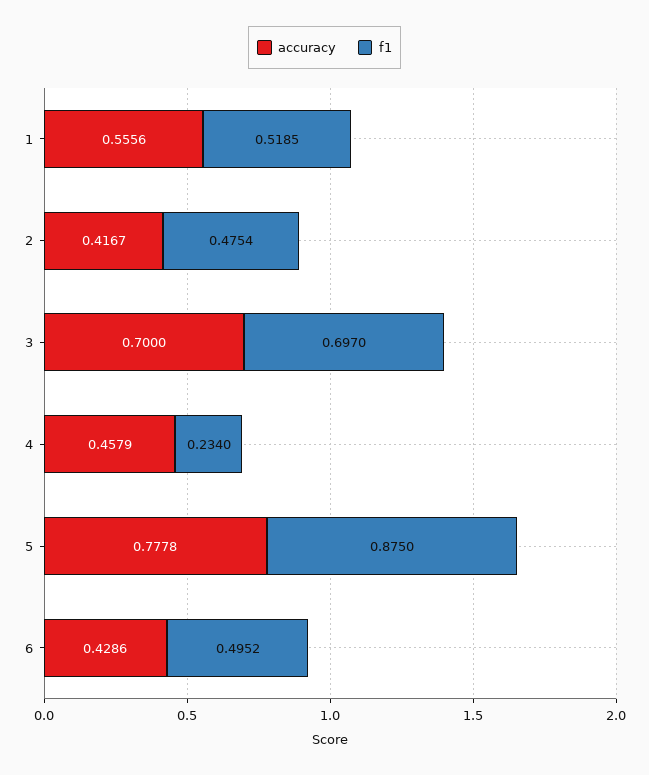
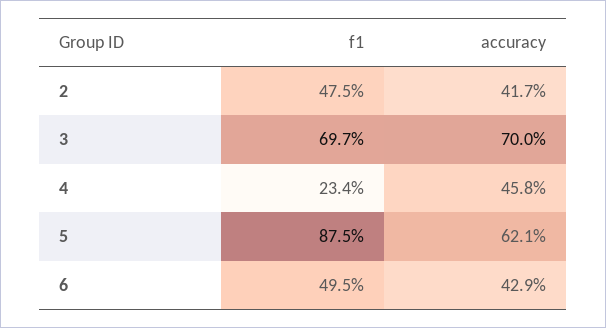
  {
    "accuracy": {
-     "1": 0.5556,
      "2": 0.4167,
      "3": 0.7,
      "4": 0.4579,
-     "5": 0.7778,
+     "5": 0.621,
      "6": 0.4286
    },
    "f1": {
-     "1": 0.5185,
      "2": 0.4754,
      "3": 0.697,
      "4": 0.234,
      "5": 0.875,
      "6": 0.4952
    }
  }

